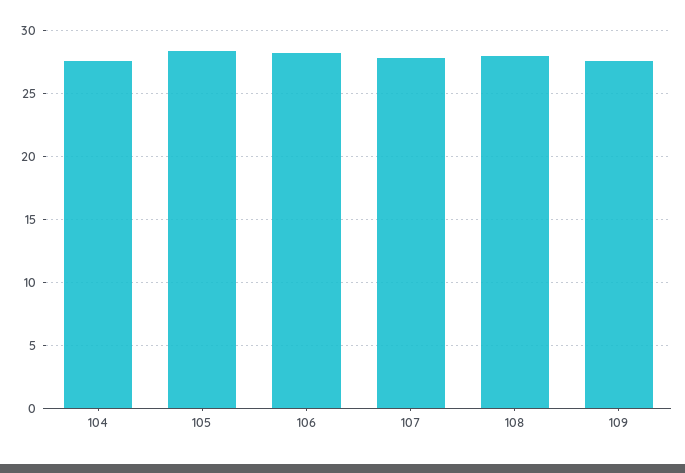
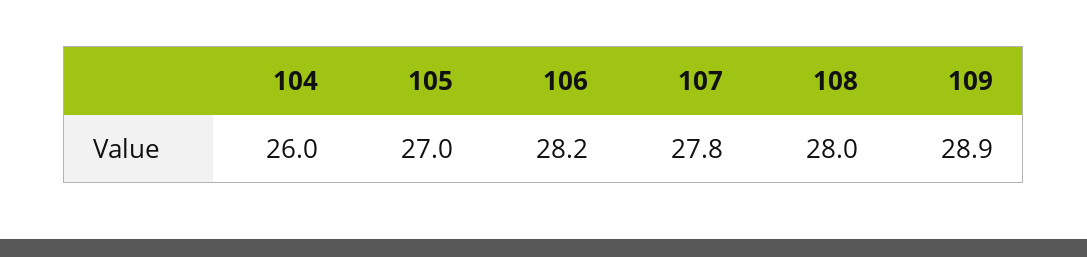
  {
-   "104": 27.5,
+   "104": 26,
-   "105": 28.5,
+   "105": 27,
    "106": 28.2,
    "107": 27.8,
    "108": 28,
-   "109": 27.5
+   "109": 28.9
  }

